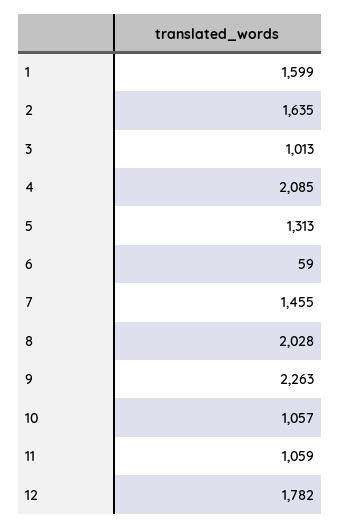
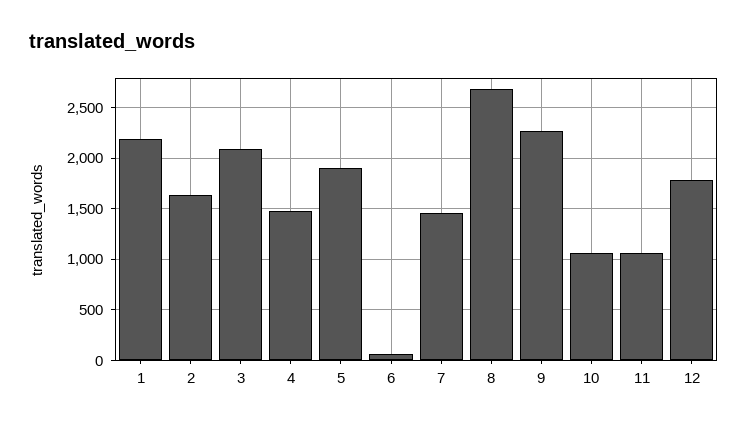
  {
-   "1": 1599,
+   "1": 2200,
    "2": 1635,
-   "3": 1013,
+   "3": 2100,
-   "4": 2085,
+   "4": 1500,
-   "5": 1313,
+   "5": 1900,
    "6": 59,
    "7": 1455,
-   "8": 2028,
+   "8": 2700,
    "9": 2263,
    "10": 1057,
    "11": 1059,
    "12": 1782
  }

